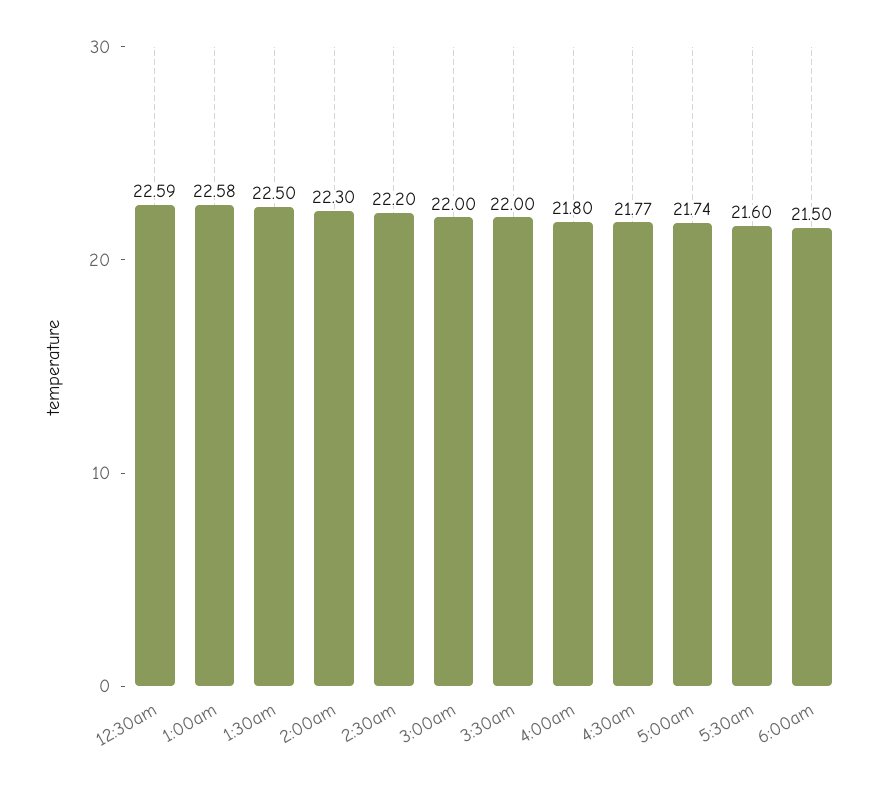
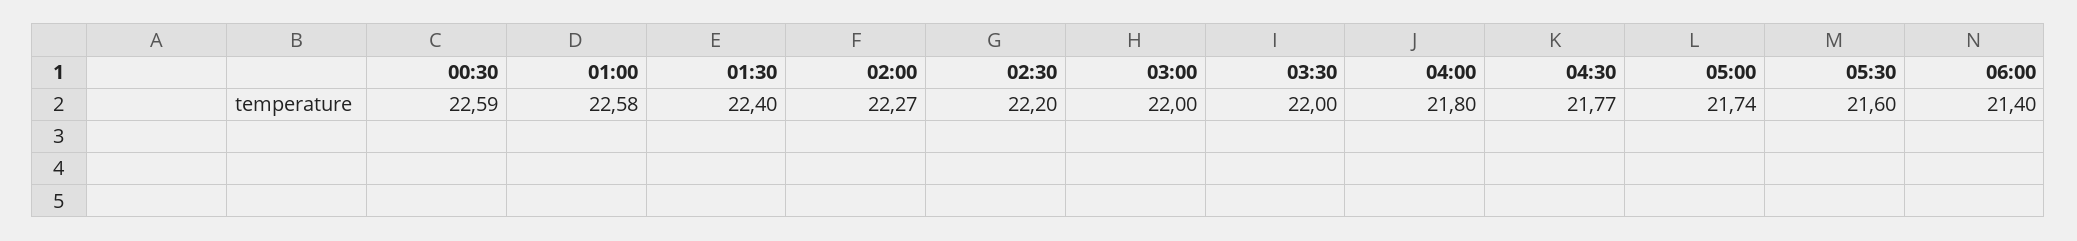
  {
    "12:30am": 22.59,
    "1:00am": 22.58,
-   "1:30am": 22.5,
+   "1:30am": 22.4,
-   "2:00am": 22.3,
+   "2:00am": 22.27,
    "2:30am": 22.2,
    "3:00am": 22,
    "3:30am": 22,
    "4:00am": 21.8,
    "4:30am": 21.77,
    "5:00am": 21.74,
    "5:30am": 21.6,
-   "6:00am": 21.5
+   "6:00am": 21.4
  }

